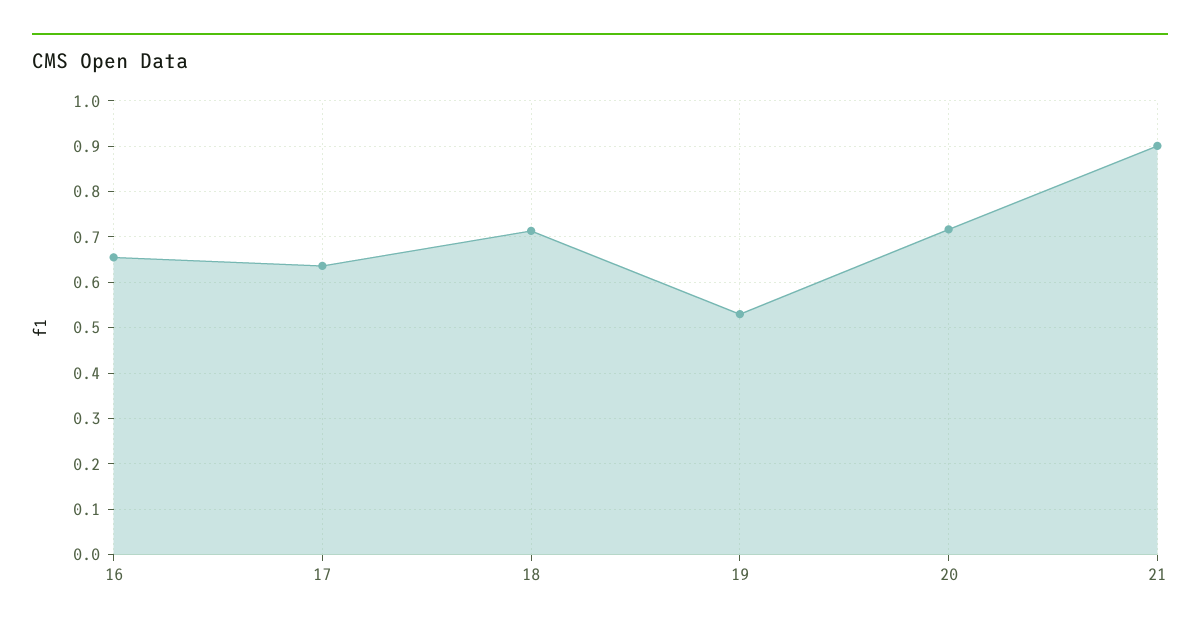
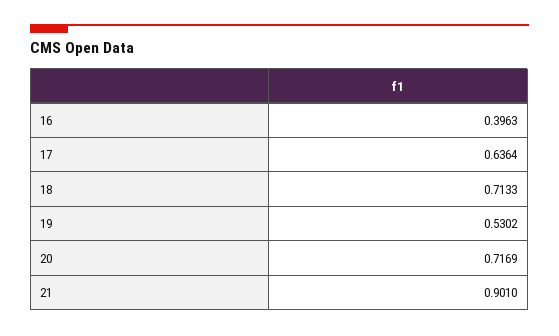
  {
-   "16": 0.66,
+   "16": 0.3963,
    "17": 0.6364,
    "18": 0.7133,
    "19": 0.5302,
    "20": 0.7169,
    "21": 0.901
  }

